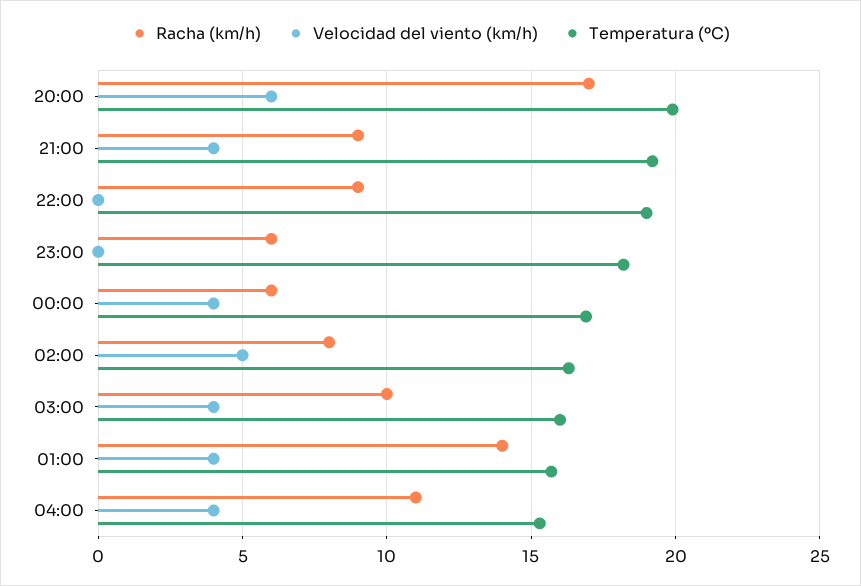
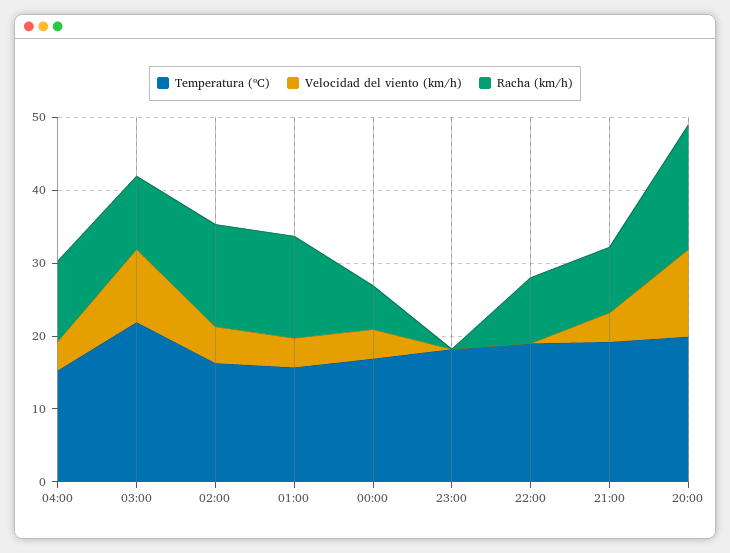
  {
    "Racha (km/h)": {
      "20:00": 17,
      "21:00": 9,
      "22:00": 9,
-     "23:00": 6,
+     "23:00": 0,
      "00:00": 6,
-     "02:00": 8,
+     "02:00": 14,
      "03:00": 10,
      "01:00": 14,
      "04:00": 11
    },
    "Velocidad del viento (km/h)": {
-     "20:00": 6,
+     "20:00": 12,
      "21:00": 4,
      "22:00": 0,
      "23:00": 0,
      "00:00": 4,
      "02:00": 5,
-     "03:00": 4,
+     "03:00": 10,
      "01:00": 4,
      "04:00": 4
    },
    "Temperatura (ºC)": {
      "20:00": 20,
      "21:00": 19,
      "22:00": 19,
      "23:00": 18,
      "00:00": 17,
      "02:00": 16.5,
-     "03:00": 16,
+     "03:00": 22,
      "01:00": 15.5,
      "04:00": 15.5
    }
  }

